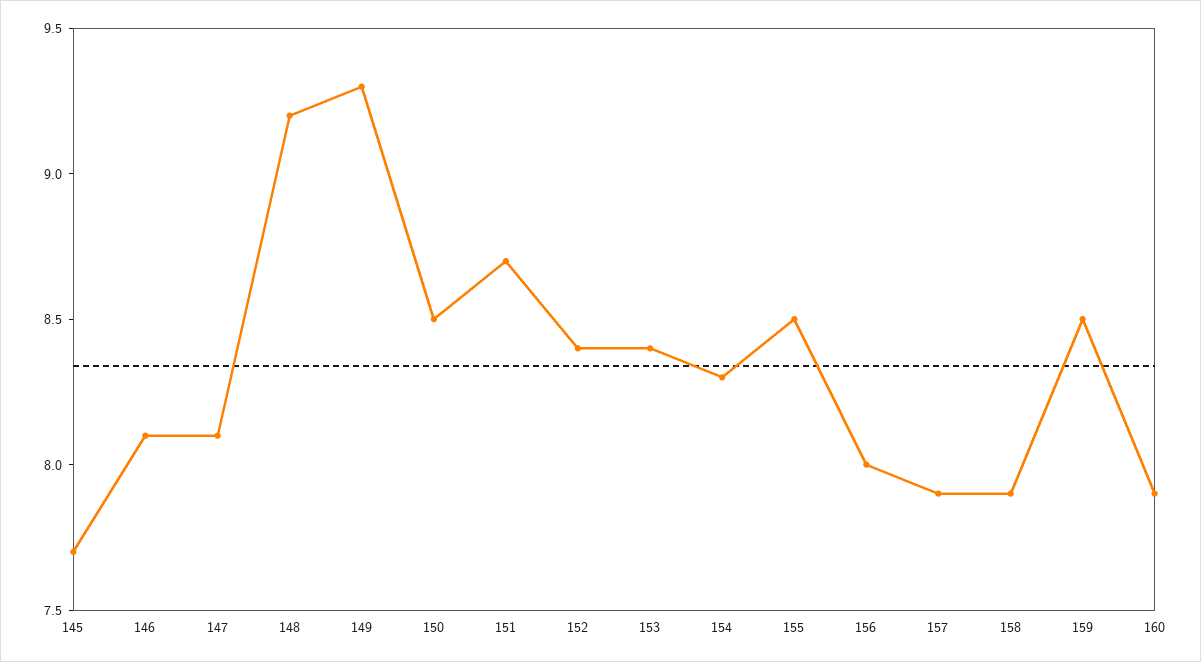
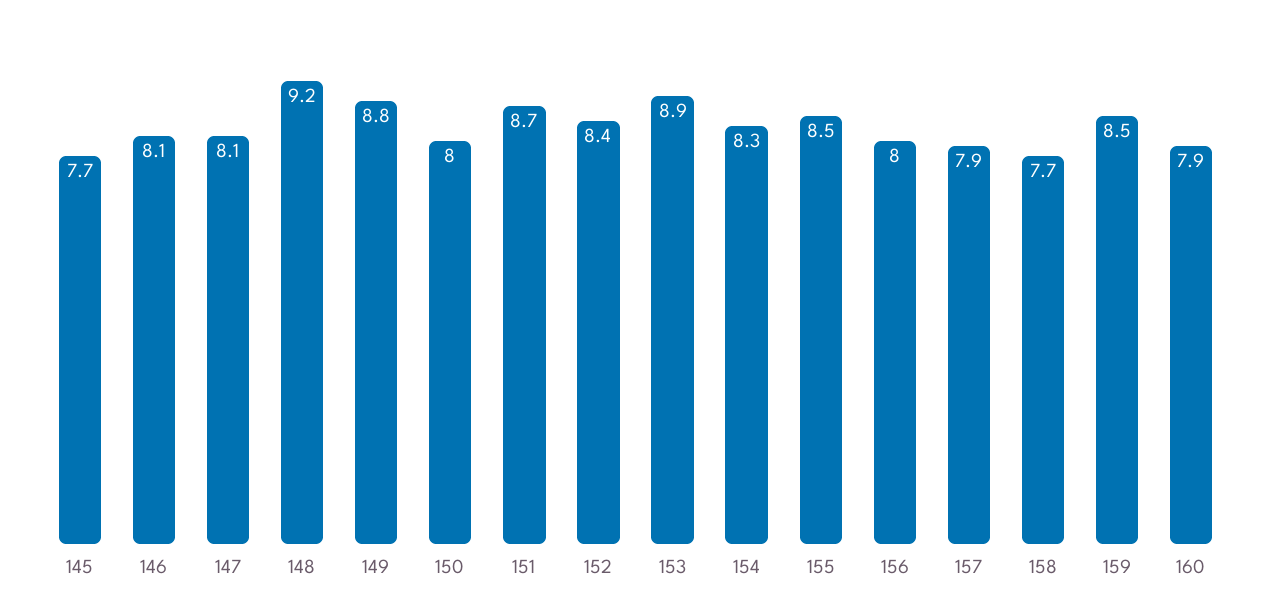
  {
    "145": 7.7,
    "146": 8.1,
    "147": 8.1,
    "148": 9.2,
-   "149": 9.3,
+   "149": 8.8,
-   "150": 8.5,
+   "150": 8,
    "151": 8.7,
    "152": 8.4,
-   "153": 8.4,
+   "153": 8.9,
    "154": 8.3,
    "155": 8.5,
    "156": 8,
    "157": 7.9,
-   "158": 7.9,
+   "158": 7.7,
    "159": 8.5,
    "160": 7.9
  }

